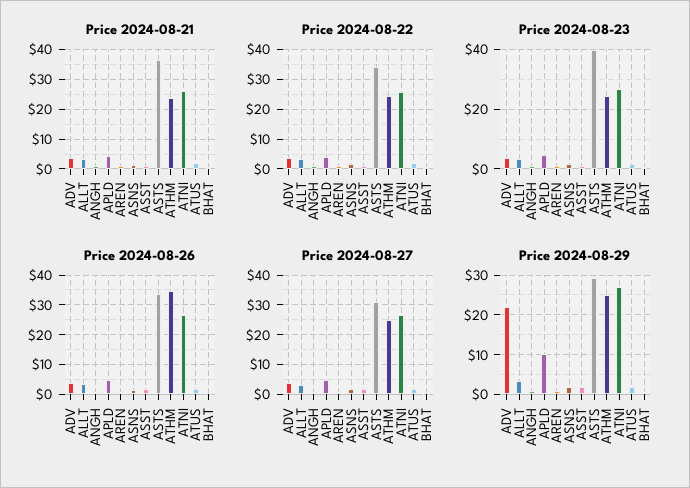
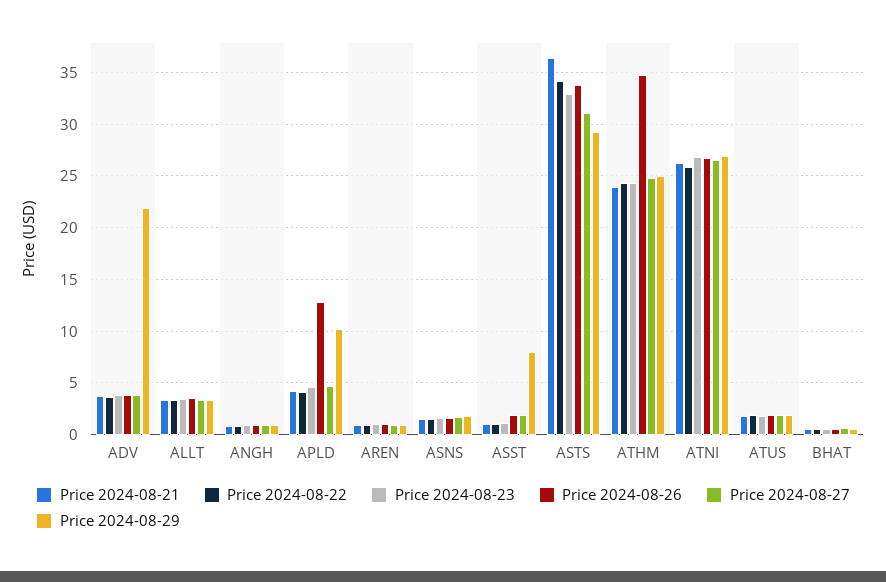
  {
    "Price 2024-08-21": {
      "ADV": 4,
      "ALLT": 3,
      "ANGH": 1,
      "APLD": 4,
      "AREN": 1,
      "ASNS": 1,
      "ASST": 1,
      "ASTS": 36,
      "ATHM": 24,
      "ATNI": 26,
      "ATUS": 2,
      "BHAT": 1
    },
    "Price 2024-08-22": {
      "ADV": 4,
      "ALLT": 3,
      "ANGH": 1,
      "APLD": 4,
      "AREN": 1,
      "ASNS": 2,
      "ASST": 1,
      "ASTS": 34,
      "ATHM": 24,
      "ATNI": 26,
      "ATUS": 2,
      "BHAT": 1
    },
    "Price 2024-08-23": {
      "ADV": 4,
      "ALLT": 3,
      "ANGH": 1,
      "APLD": 5,
      "AREN": 1,
      "ASNS": 2,
      "ASST": 1,
-     "ASTS": 40,
+     "ASTS": 33,
      "ATHM": 24,
      "ATNI": 27,
      "ATUS": 2,
      "BHAT": 1
    },
    "Price 2024-08-26": {
      "ADV": 4,
      "ALLT": 4,
      "ANGH": 1,
-     "APLD": 5,
+     "APLD": 13,
      "AREN": 1,
      "ASNS": 2,
      "ASST": 2,
      "ASTS": 34,
      "ATHM": 35,
      "ATNI": 27,
      "ATUS": 2,
      "BHAT": 1
    },
    "Price 2024-08-27": {
      "ADV": 4,
      "ALLT": 3,
      "ANGH": 1,
      "APLD": 5,
      "AREN": 1,
      "ASNS": 2,
      "ASST": 2,
      "ASTS": 31,
      "ATHM": 25,
      "ATNI": 27,
      "ATUS": 2,
      "BHAT": 1
    },
    "Price 2024-08-29": {
      "ADV": 22,
      "ALLT": 3,
      "ANGH": 1,
      "APLD": 10,
      "AREN": 1,
      "ASNS": 2,
-     "ASST": 2,
+     "ASST": 8,
      "ASTS": 29,
      "ATHM": 25,
      "ATNI": 27,
      "ATUS": 2,
      "BHAT": 1
    }
  }

